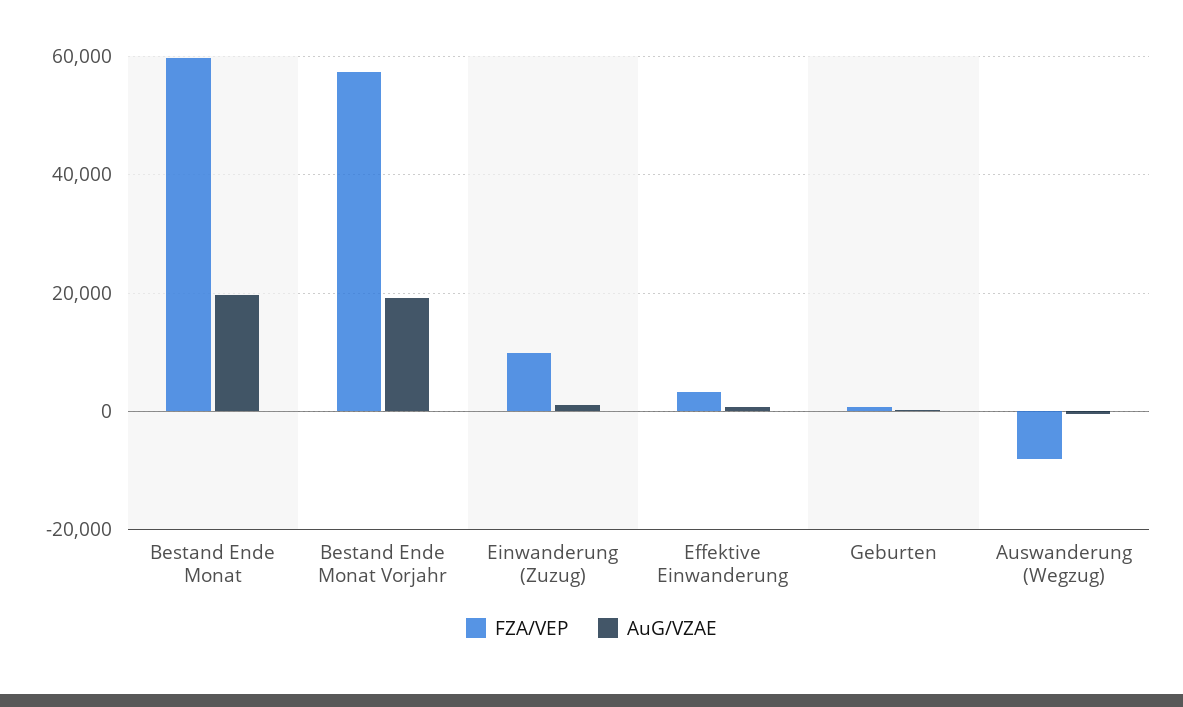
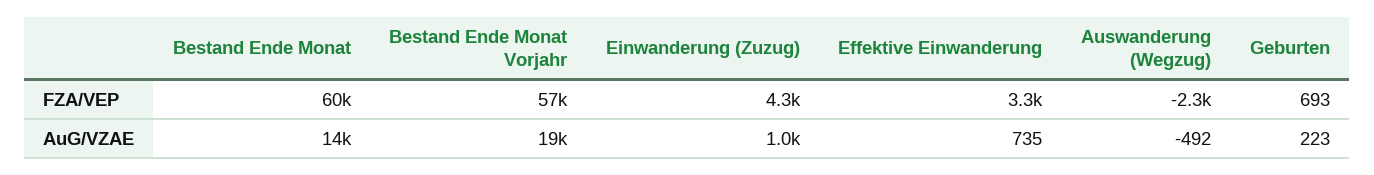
  {
    "FZA/VEP": {
      "Bestand Ende Monat": 60000,
      "Bestand Ende Monat Vorjahr": 57000,
-     "Einwanderung (Zuzug)": 10000,
+     "Einwanderung (Zuzug)": 4300,
      "Effektive Einwanderung": 3300,
      "Geburten": 693,
-     "Auswanderung (Wegzug)": -8000
+     "Auswanderung (Wegzug)": -2300
    },
    "AuG/VZAE": {
-     "Bestand Ende Monat": 20000,
+     "Bestand Ende Monat": 14000,
      "Bestand Ende Monat Vorjahr": 19000,
      "Einwanderung (Zuzug)": 1000,
      "Effektive Einwanderung": 735,
      "Geburten": 223,
      "Auswanderung (Wegzug)": -492
    }
  }

